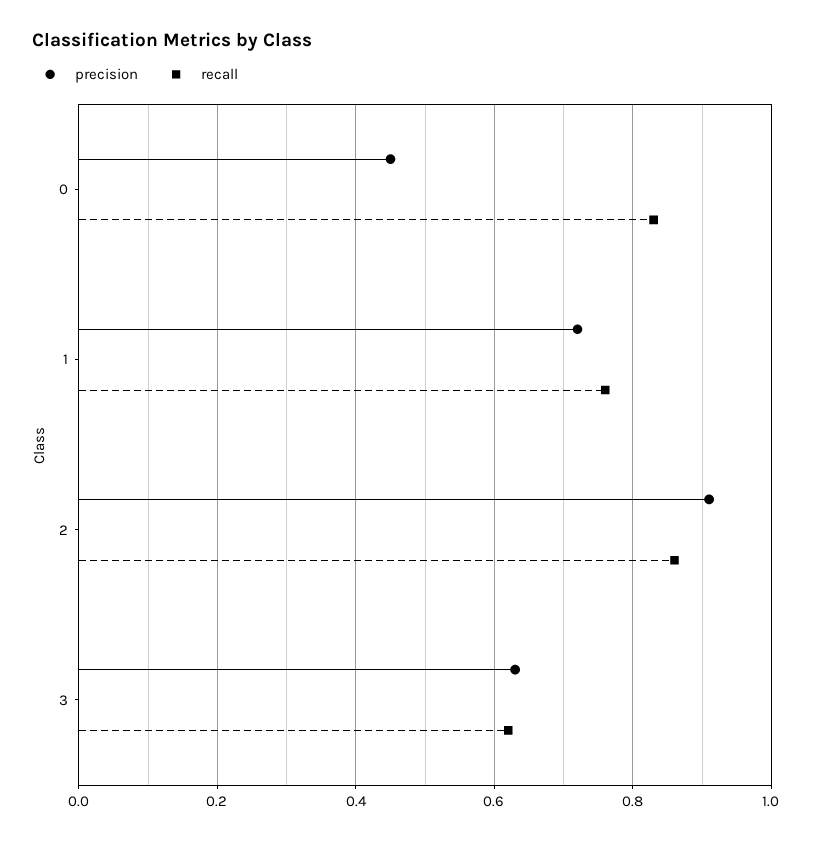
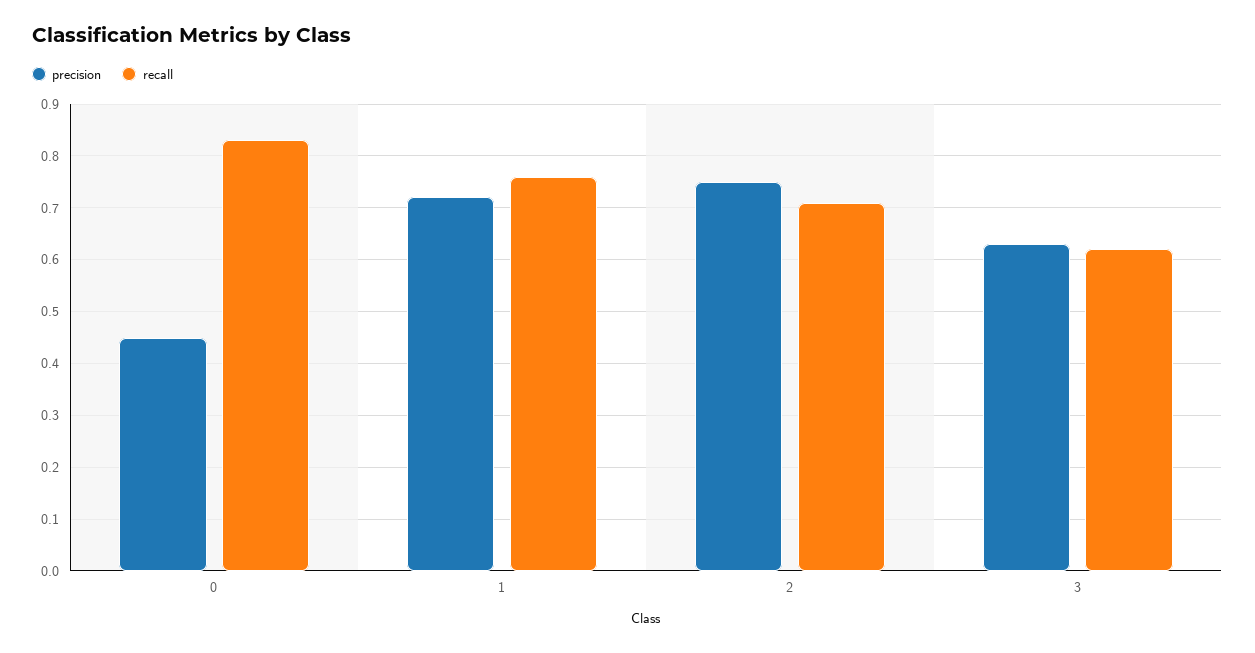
  {
    "precision": {
      "0": 0.45,
      "1": 0.7,
-     "2": 0.9,
+     "2": 0.75,
      "3": 0.65
    },
    "recall": {
      "0": 0.85,
      "1": 0.75,
-     "2": 0.85,
+     "2": 0.7,
      "3": 0.6
    }
  }

